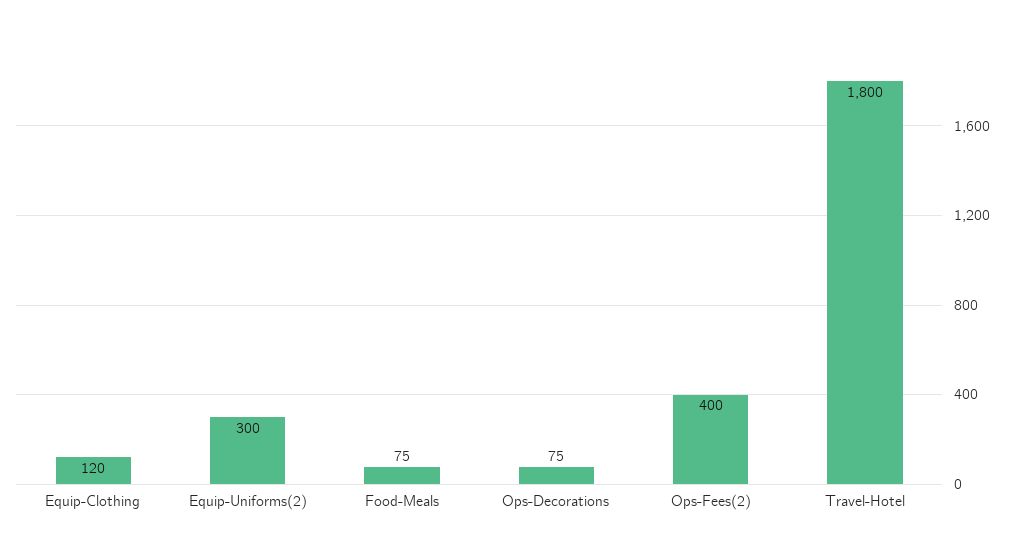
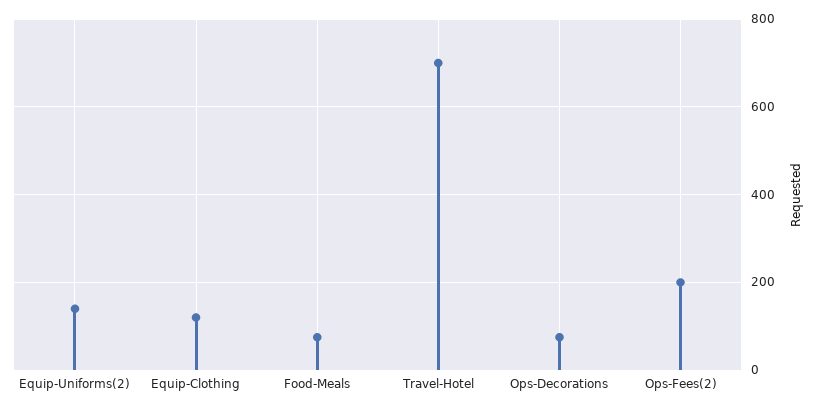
  {
    "Equip-Clothing": 120,
-   "Equip-Uniforms(2)": 300,
+   "Equip-Uniforms(2)": 140,
    "Food-Meals": 75,
    "Ops-Decorations": 75,
-   "Ops-Fees(2)": 400,
+   "Ops-Fees(2)": 200,
-   "Travel-Hotel": 1800
+   "Travel-Hotel": 700
  }

